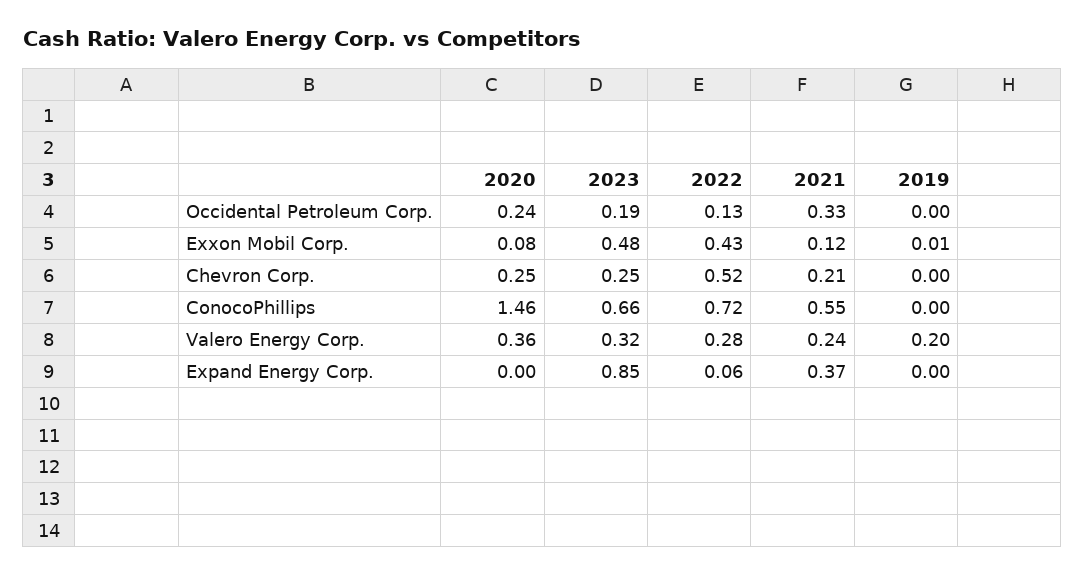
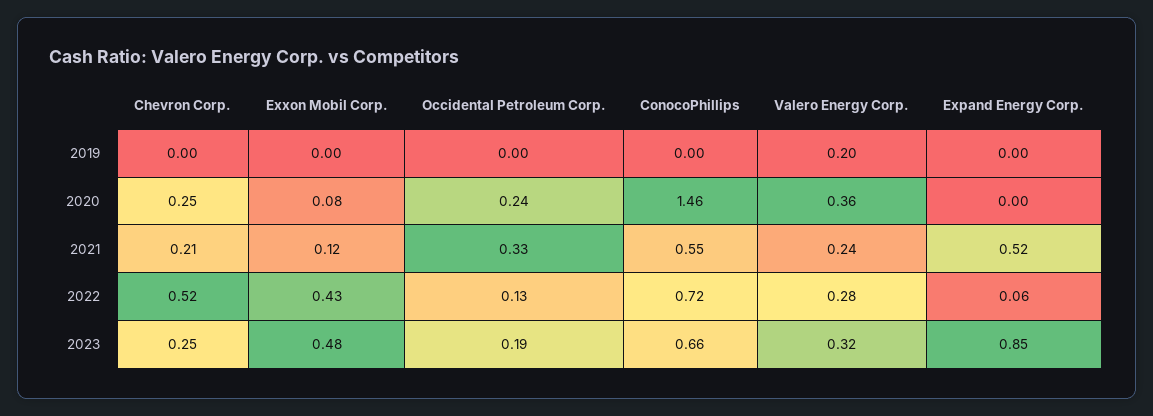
  {
    "2020": {
      "Occidental Petroleum Corp.": 0.24,
      "Exxon Mobil Corp.": 0.08,
      "Chevron Corp.": 0.25,
      "ConocoPhillips": 1.46,
      "Valero Energy Corp.": 0.36,
      "Expand Energy Corp.": 0
    },
    "2023": {
      "Occidental Petroleum Corp.": 0.19,
      "Exxon Mobil Corp.": 0.48,
      "Chevron Corp.": 0.25,
      "ConocoPhillips": 0.66,
      "Valero Energy Corp.": 0.32,
      "Expand Energy Corp.": 0.85
    },
    "2022": {
      "Occidental Petroleum Corp.": 0.13,
      "Exxon Mobil Corp.": 0.43,
      "Chevron Corp.": 0.52,
      "ConocoPhillips": 0.72,
      "Valero Energy Corp.": 0.28,
      "Expand Energy Corp.": 0.06
    },
    "2021": {
      "Occidental Petroleum Corp.": 0.33,
      "Exxon Mobil Corp.": 0.12,
      "Chevron Corp.": 0.21,
      "ConocoPhillips": 0.55,
      "Valero Energy Corp.": 0.24,
-     "Expand Energy Corp.": 0.37
+     "Expand Energy Corp.": 0.52
    },
    "2019": {
      "Occidental Petroleum Corp.": 0,
-     "Exxon Mobil Corp.": 0.01,
+     "Exxon Mobil Corp.": 0,
      "Chevron Corp.": 0,
      "ConocoPhillips": 0,
      "Valero Energy Corp.": 0.2,
      "Expand Energy Corp.": 0
    }
  }

